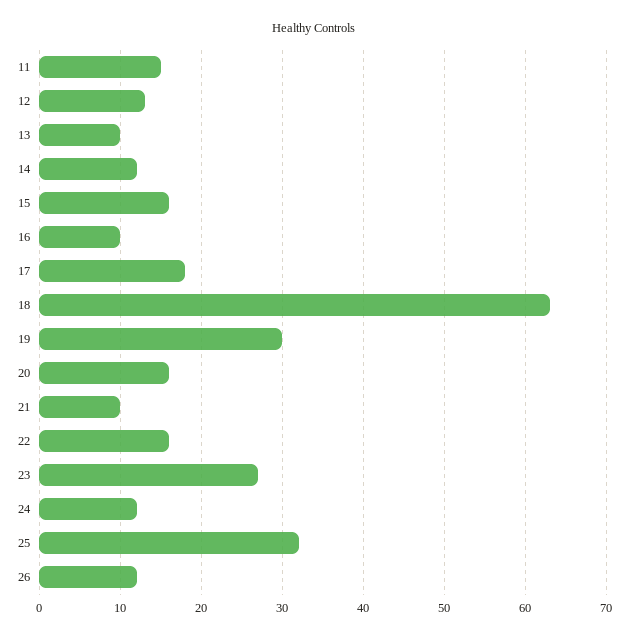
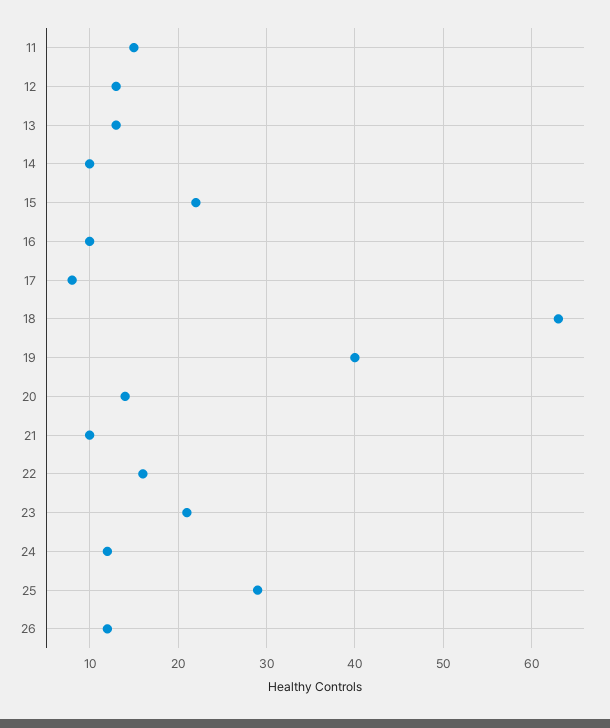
  {
    "11": 15,
    "12": 13,
-   "13": 10,
+   "13": 13,
-   "14": 12,
+   "14": 10,
-   "15": 16,
+   "15": 22,
    "16": 10,
-   "17": 18,
+   "17": 8,
    "18": 63,
-   "19": 30,
+   "19": 40,
-   "20": 16,
+   "20": 14,
    "21": 10,
    "22": 16,
-   "23": 27,
+   "23": 21,
    "24": 12,
-   "25": 32,
+   "25": 29,
    "26": 12
  }

